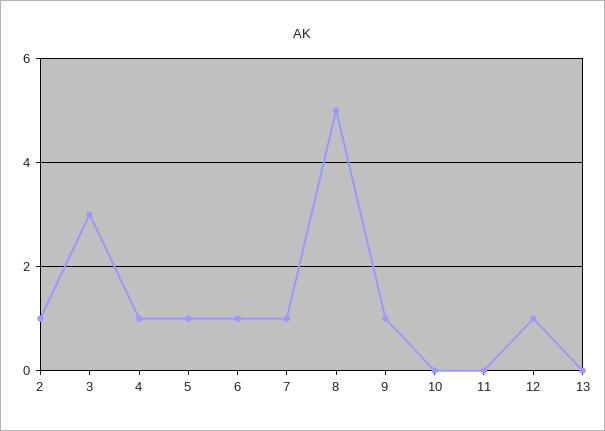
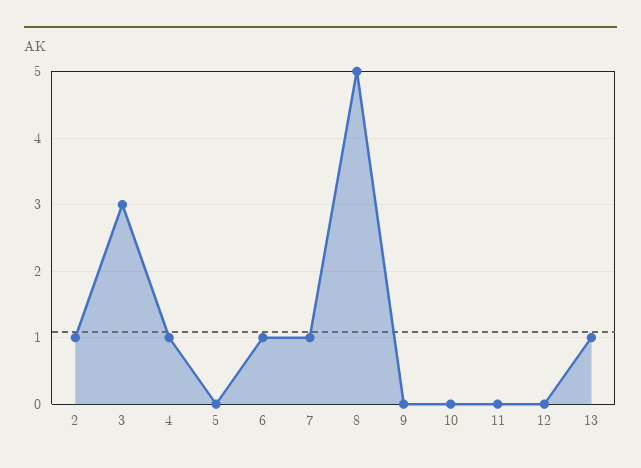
  {
    "2": 1,
    "3": 3,
    "4": 1,
-   "5": 1,
+   "5": 0,
    "6": 1,
    "7": 1,
    "8": 5,
-   "9": 1,
+   "9": 0,
    "10": 0,
    "11": 0,
-   "12": 1,
+   "12": 0,
-   "13": 0
+   "13": 1
  }

